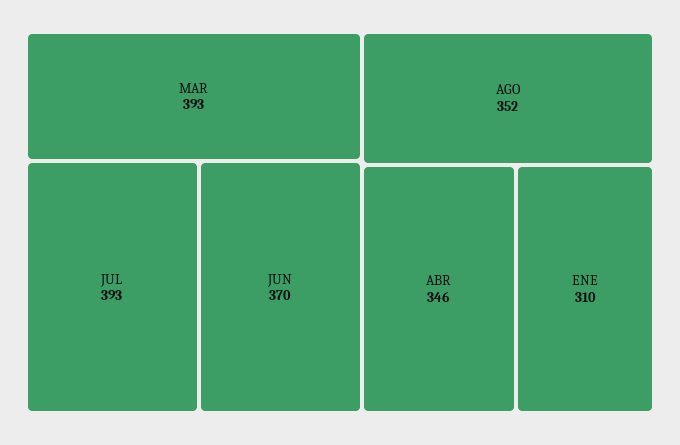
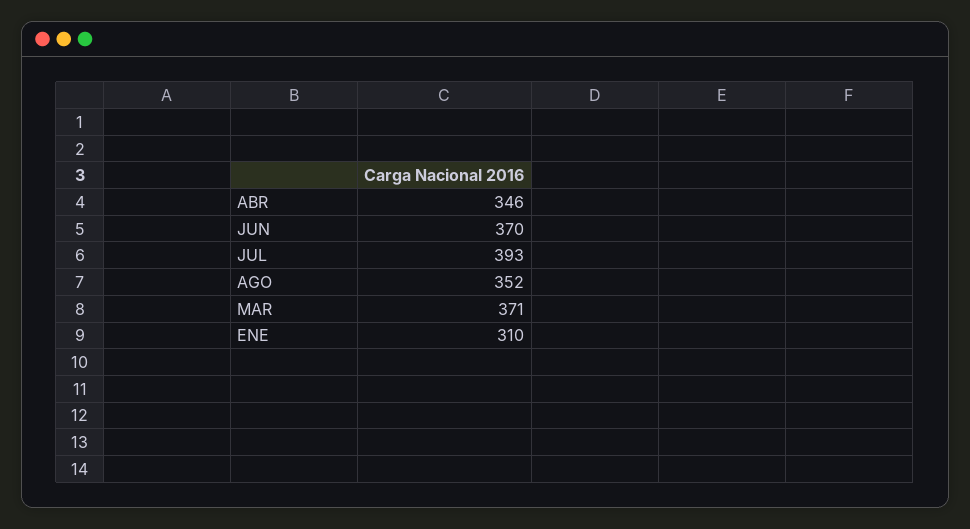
  {
-   "MAR": 393,
+   "MAR": 371,
    "JUL": 393,
    "JUN": 370,
    "AGO": 352,
    "ABR": 346,
    "ENE": 310
  }

